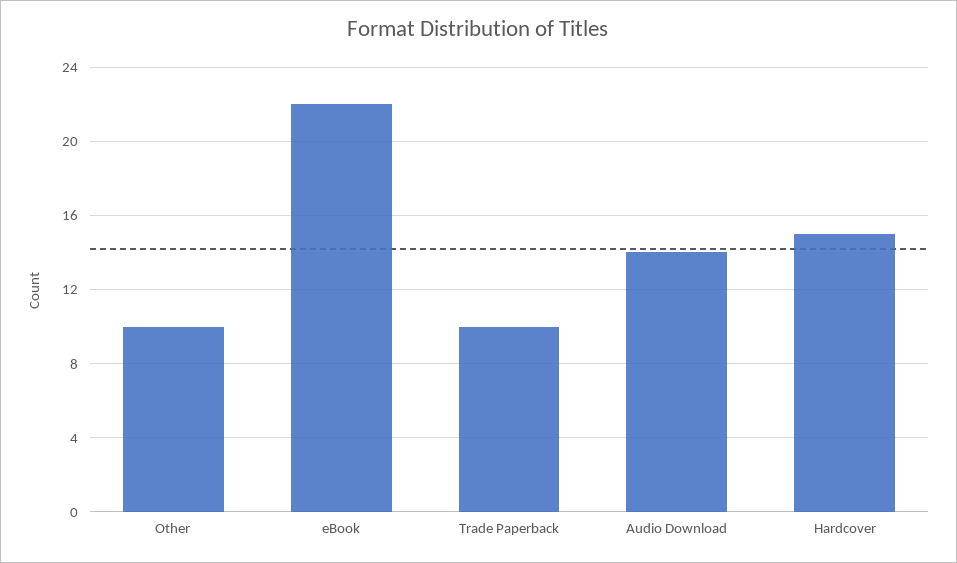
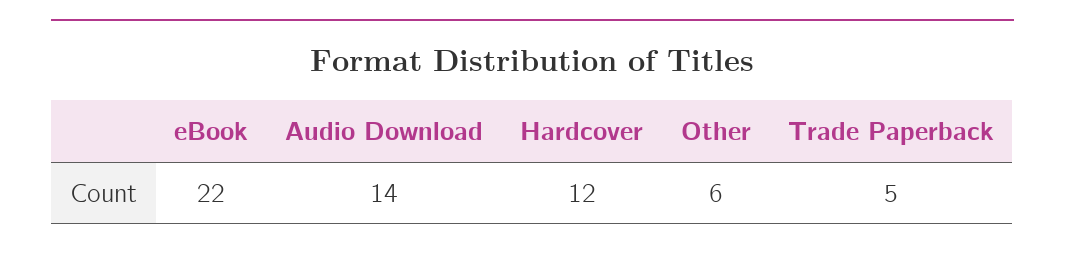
  {
-   "Other": 10,
+   "Other": 6,
    "eBook": 22,
-   "Trade Paperback": 10,
+   "Trade Paperback": 5,
    "Audio Download": 14,
-   "Hardcover": 15
+   "Hardcover": 12
  }

